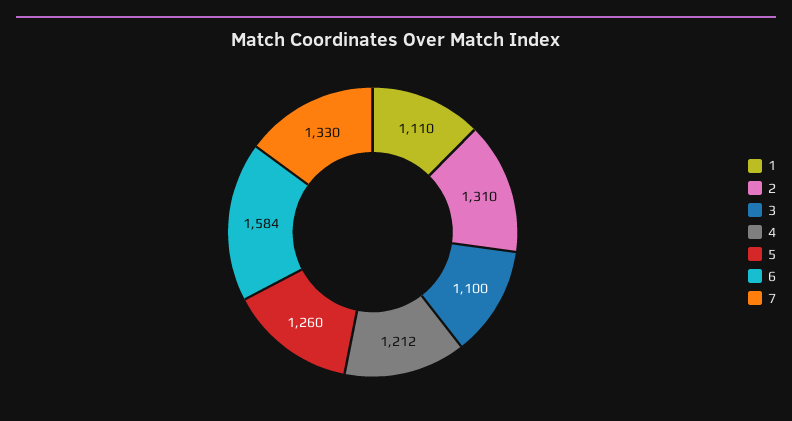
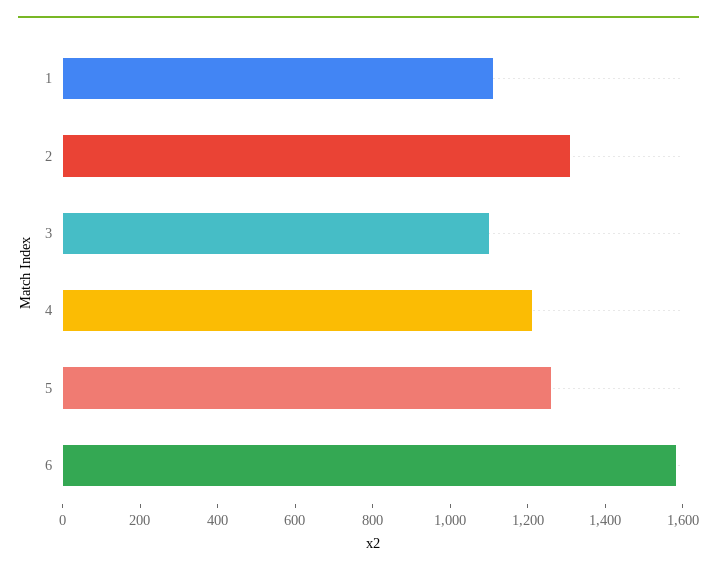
  {
    "1": 1110,
    "2": 1310,
    "3": 1100,
    "4": 1212,
    "5": 1260,
-   "6": 1584,
+   "6": 1584
-   "7": 1330
  }

